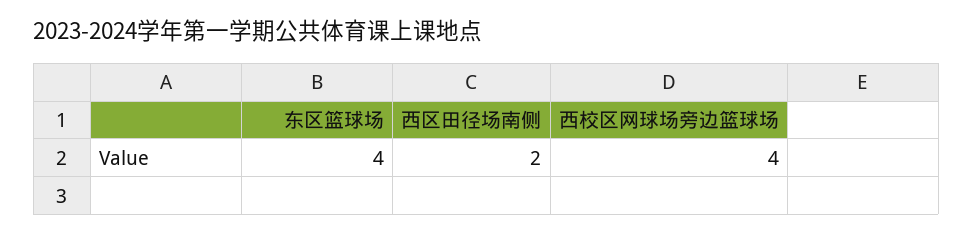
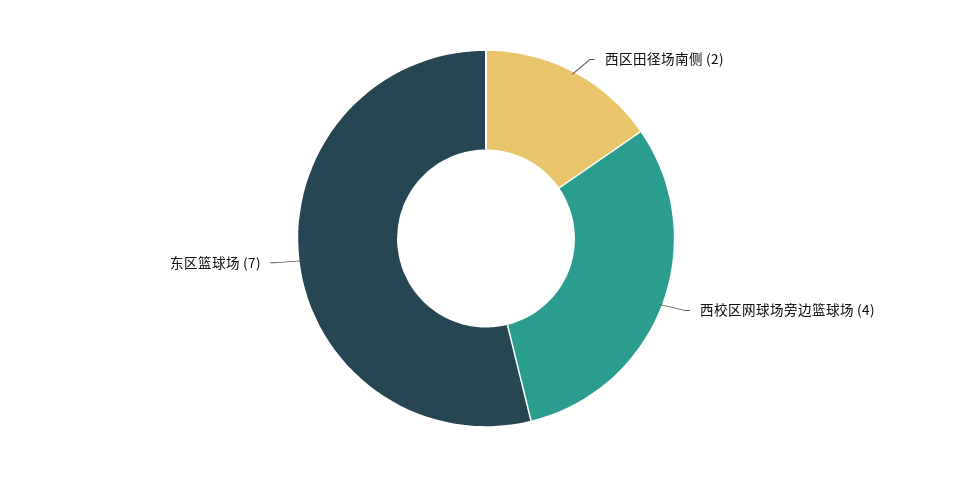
  {
-   "东区篮球场": 4,
+   "东区篮球场": 7,
    "西区田径场南侧": 2,
    "西校区网球场旁边篮球场": 4
  }

